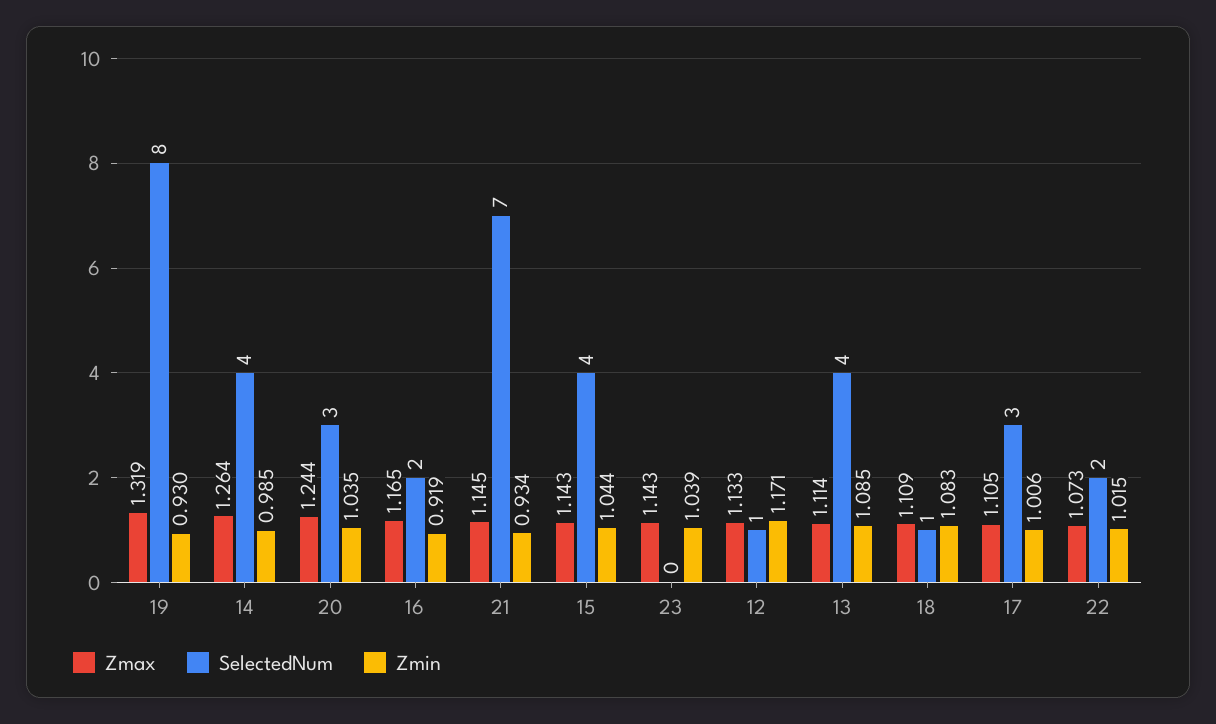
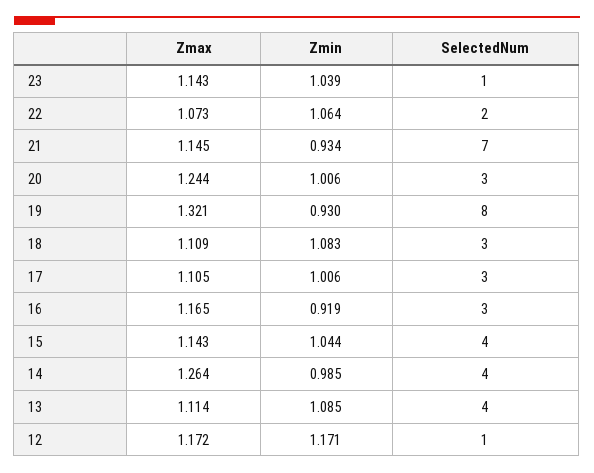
  {
    "Zmax": {
-     "19": 1.319,
+     "19": 1.321,
      "14": 1.264,
      "20": 1.244,
      "16": 1.165,
      "21": 1.145,
      "15": 1.143,
      "23": 1.143,
-     "12": 1.133,
+     "12": 1.172,
      "13": 1.114,
      "18": 1.109,
      "17": 1.105,
      "22": 1.073
    },
    "SelectedNum": {
      "19": 8,
      "14": 4,
      "20": 3,
-     "16": 2,
+     "16": 3,
      "21": 7,
      "15": 4,
-     "23": 0,
+     "23": 1,
      "12": 1,
      "13": 4,
-     "18": 1,
+     "18": 3,
      "17": 3,
      "22": 2
    },
    "Zmin": {
      "19": 0.93,
      "14": 0.985,
-     "20": 1.035,
+     "20": 1.006,
      "16": 0.919,
      "21": 0.934,
      "15": 1.044,
      "23": 1.039,
      "12": 1.171,
      "13": 1.085,
      "18": 1.083,
      "17": 1.006,
-     "22": 1.015
+     "22": 1.064
    }
  }

